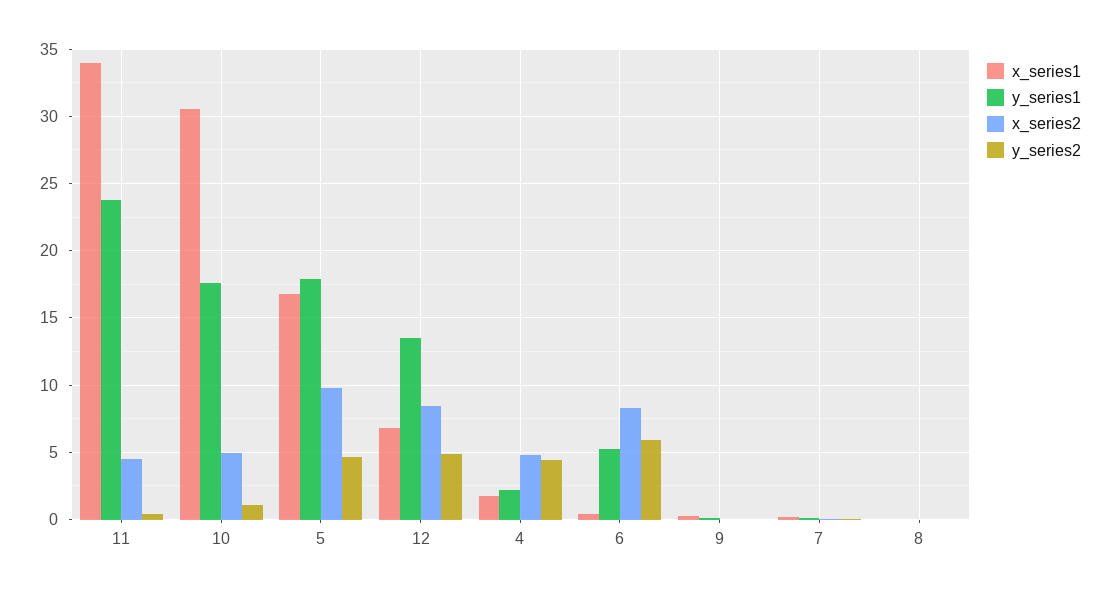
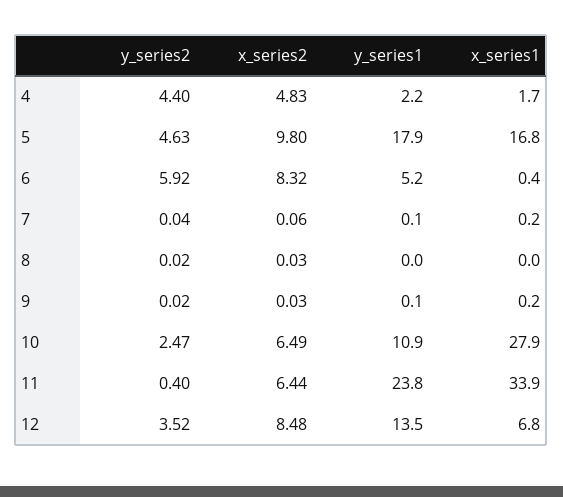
  {
    "x_series1": {
      "11": 33.9,
-     "10": 30.5,
+     "10": 27.9,
      "5": 16.8,
      "12": 6.8,
      "4": 1.7,
      "6": 0.4,
      "9": 0.2,
      "7": 0.2,
      "8": 0
    },
    "y_series1": {
      "11": 23.8,
-     "10": 17.5,
+     "10": 10.9,
      "5": 17.9,
      "12": 13.5,
      "4": 2.2,
      "6": 5.2,
      "9": 0.1,
      "7": 0.1,
      "8": 0
    },
    "x_series2": {
-     "11": 4.5,
+     "11": 6.44,
-     "10": 5,
+     "10": 6.49,
      "5": 9.8,
      "12": 8.48,
      "4": 4.83,
      "6": 8.32,
      "9": 0.03,
      "7": 0.06,
      "8": 0.03
    },
    "y_series2": {
      "11": 0.4,
-     "10": 1,
+     "10": 2.47,
      "5": 4.63,
-     "12": 5,
+     "12": 3.52,
      "4": 4.4,
      "6": 5.92,
      "9": 0.02,
      "7": 0.04,
      "8": 0.02
    }
  }

